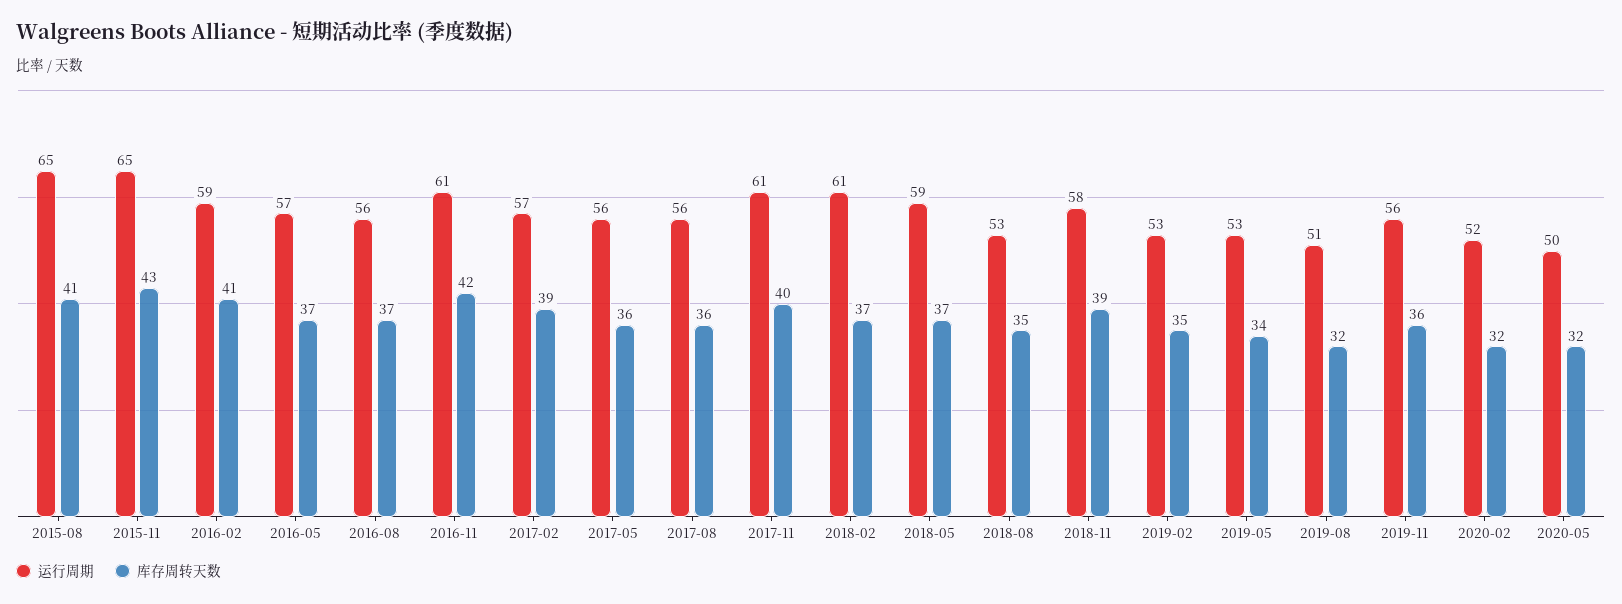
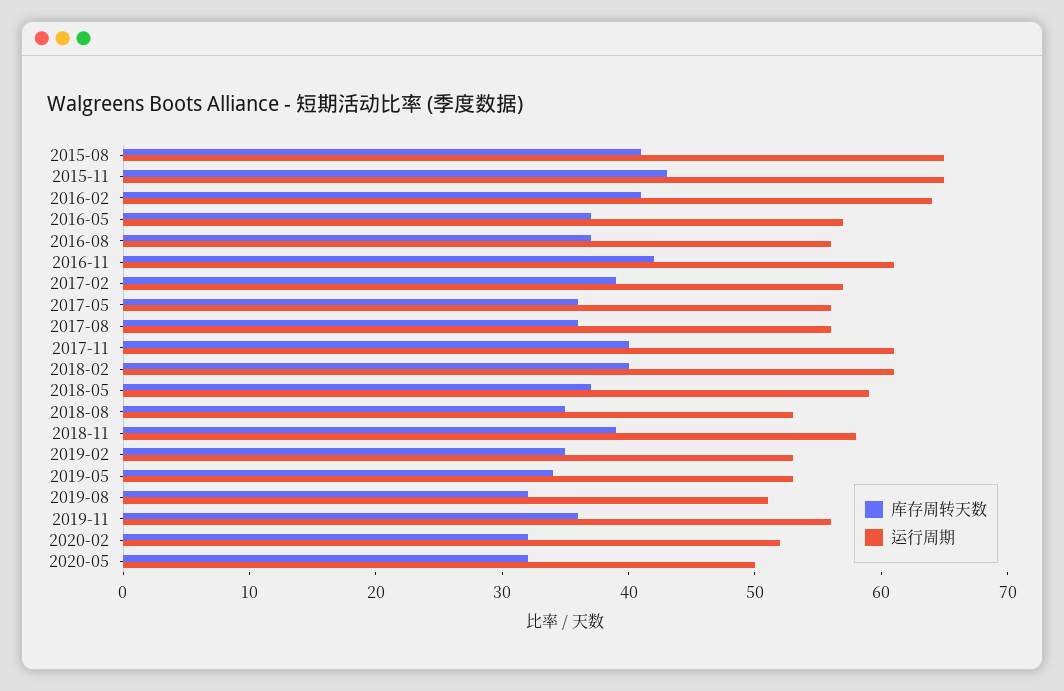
  {
    "运行周期": {
      "2015-08": 65,
      "2015-11": 65,
-     "2016-02": 59,
+     "2016-02": 64,
      "2016-05": 57,
      "2016-08": 56,
      "2016-11": 61,
      "2017-02": 57,
      "2017-05": 56,
      "2017-08": 56,
      "2017-11": 61,
      "2018-02": 61,
      "2018-05": 59,
      "2018-08": 53,
      "2018-11": 58,
      "2019-02": 53,
      "2019-05": 53,
      "2019-08": 51,
      "2019-11": 56,
      "2020-02": 52,
      "2020-05": 50
    },
    "库存周转天数": {
      "2015-08": 41,
      "2015-11": 43,
      "2016-02": 41,
      "2016-05": 37,
      "2016-08": 37,
      "2016-11": 42,
      "2017-02": 39,
      "2017-05": 36,
      "2017-08": 36,
      "2017-11": 40,
-     "2018-02": 37,
+     "2018-02": 40,
      "2018-05": 37,
      "2018-08": 35,
      "2018-11": 39,
      "2019-02": 35,
      "2019-05": 34,
      "2019-08": 32,
      "2019-11": 36,
      "2020-02": 32,
      "2020-05": 32
    }
  }

